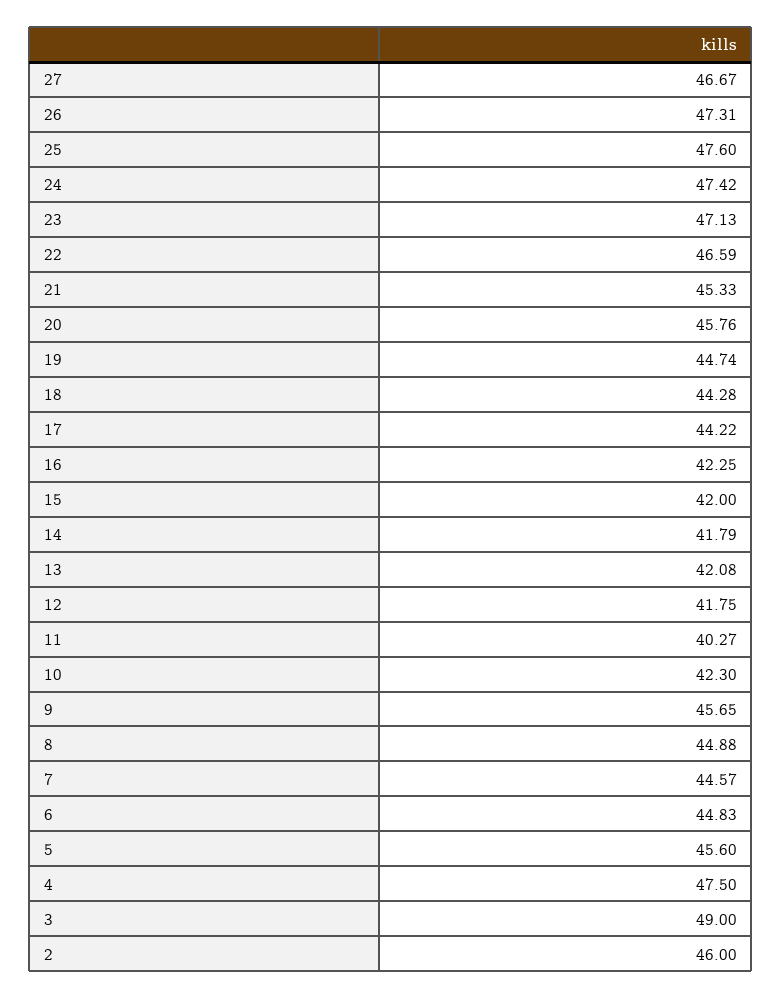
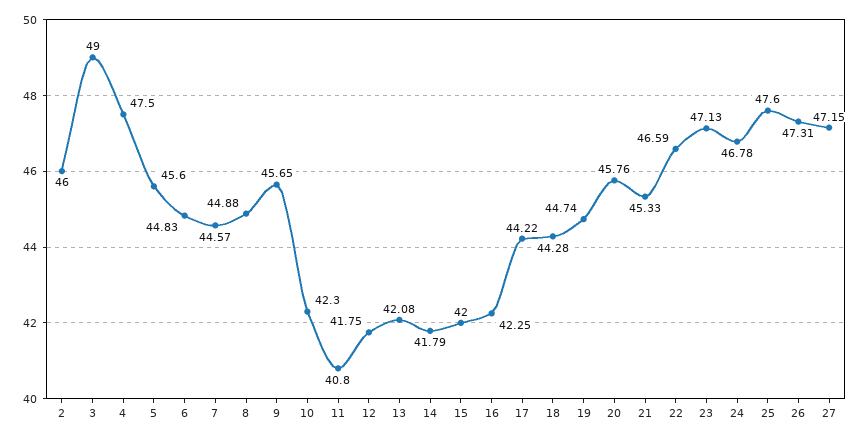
  {
-   "27": 46.67,
+   "27": 47.15,
    "26": 47.31,
    "25": 47.6,
-   "24": 47.42,
+   "24": 46.78,
    "23": 47.13,
    "22": 46.59,
    "21": 45.33,
    "20": 45.76,
    "19": 44.74,
    "18": 44.28,
    "17": 44.22,
    "16": 42.25,
    "15": 42,
    "14": 41.79,
    "13": 42.08,
    "12": 41.75,
-   "11": 40.27,
+   "11": 40.8,
    "10": 42.3,
    "9": 45.65,
    "8": 44.88,
    "7": 44.57,
    "6": 44.83,
    "5": 45.6,
    "4": 47.5,
    "3": 49,
    "2": 46
  }

